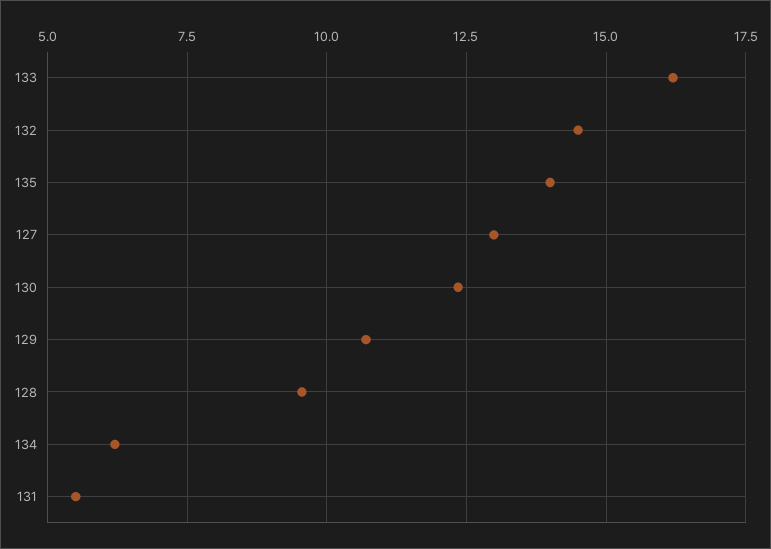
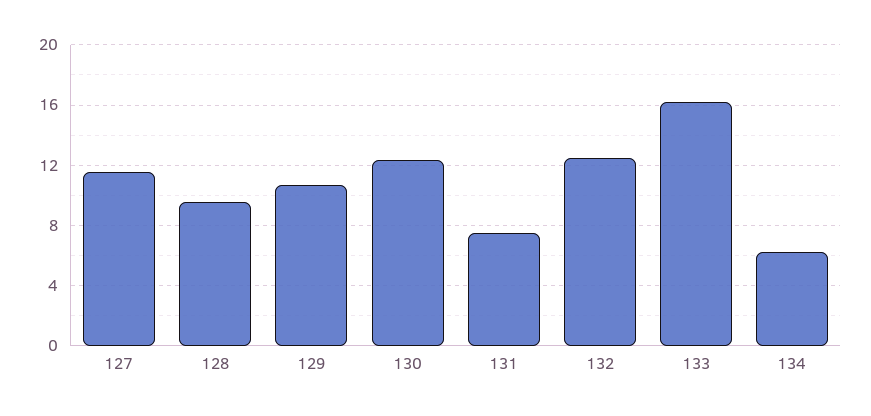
  {
    "133": 16.25,
-   "132": 14.5,
+   "132": 12.5,
-   "135": 14,
-   "127": 13,
+   "127": 11.5,
    "130": 12.25,
    "129": 10.75,
    "128": 9.5,
    "134": 6.25,
-   "131": 5.5
+   "131": 7.5
  }

